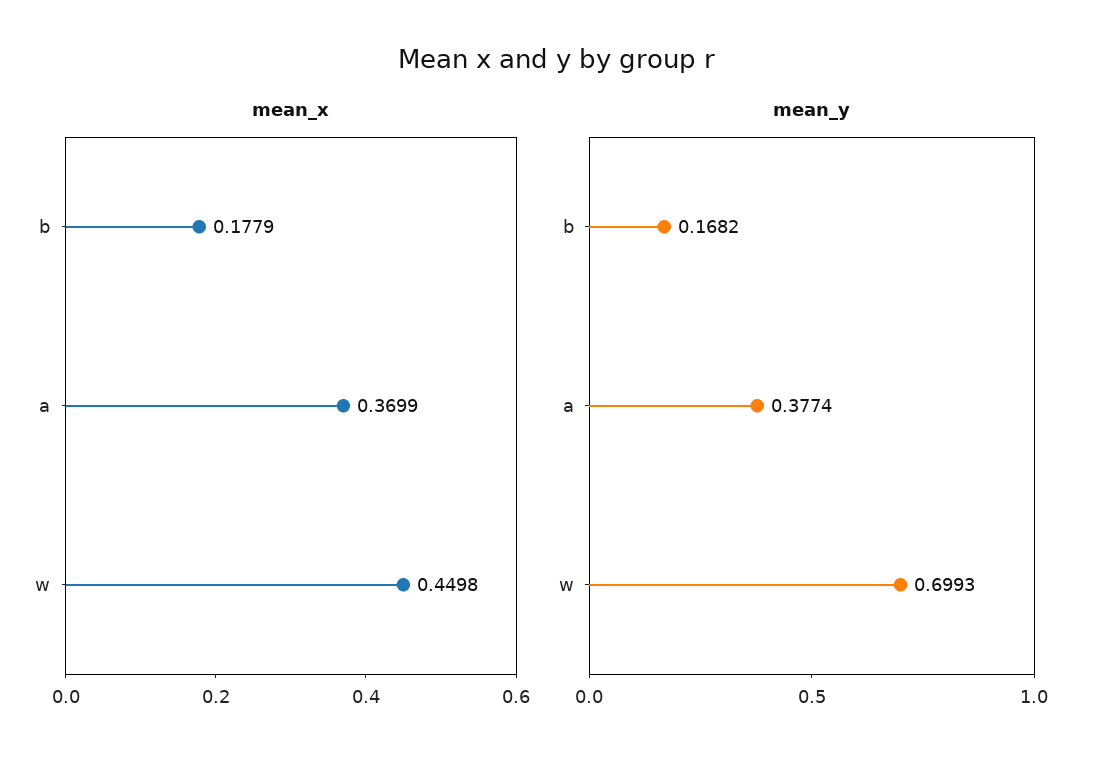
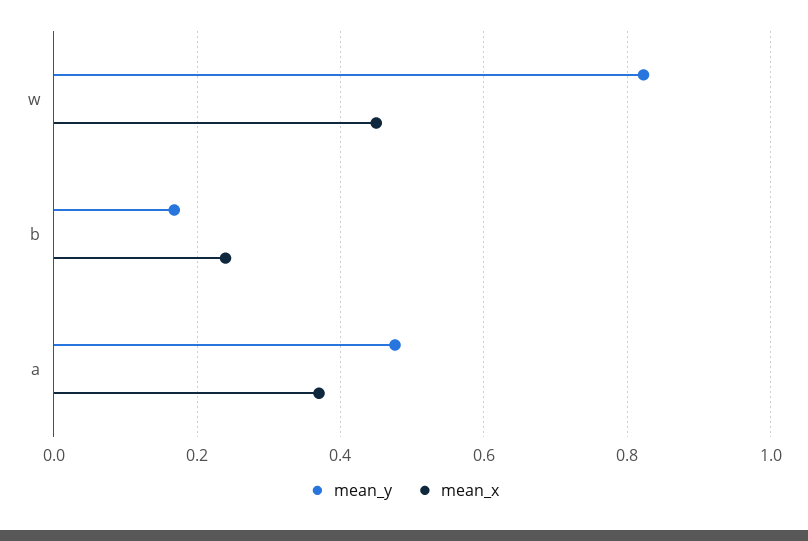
  {
    "mean_x": {
-     "b": 0.1779,
+     "b": 0.24,
      "a": 0.3699,
      "w": 0.4498
    },
    "mean_y": {
      "b": 0.1682,
-     "a": 0.3774,
+     "a": 0.48,
-     "w": 0.6993
+     "w": 0.82
    }
  }

